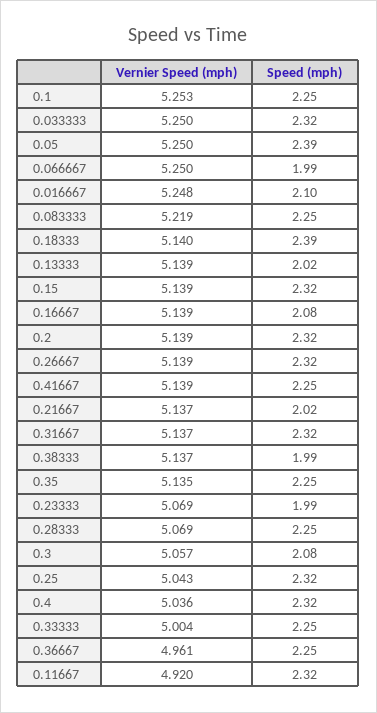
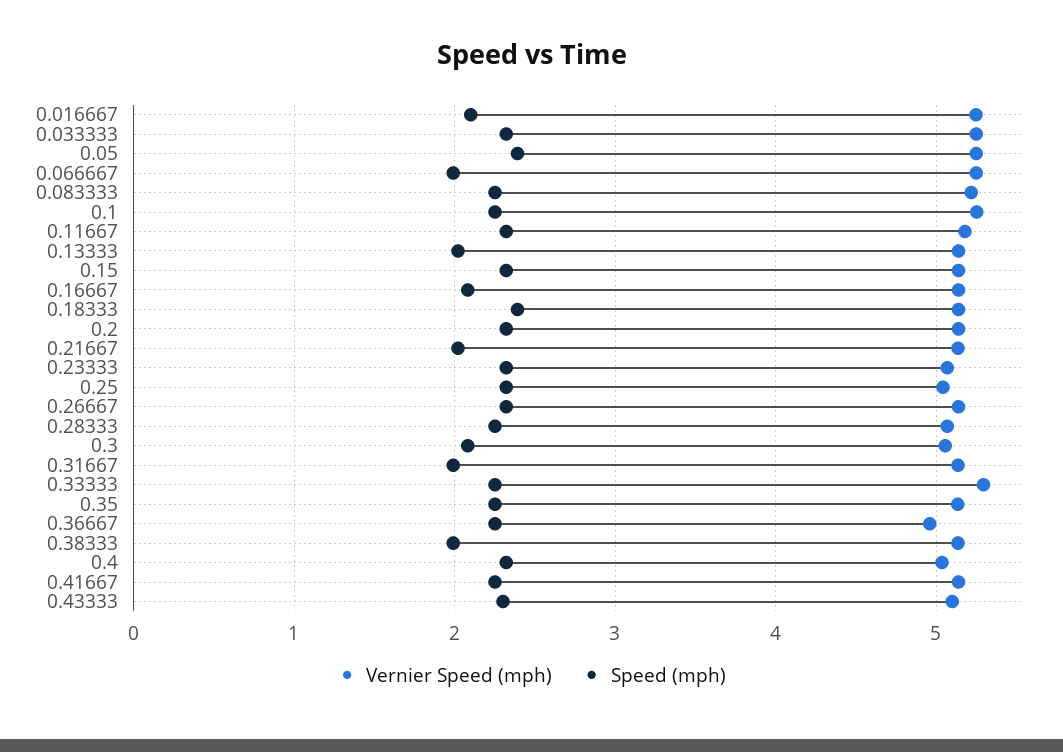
  {
    "Vernier Speed (mph)": {
      "0.1": 5.253,
      "0.033333": 5.25,
      "0.05": 5.25,
      "0.066667": 5.25,
      "0.016667": 5.248,
      "0.083333": 5.219,
      "0.18333": 5.14,
      "0.13333": 5.139,
      "0.15": 5.139,
      "0.16667": 5.139,
      "0.2": 5.139,
      "0.26667": 5.139,
      "0.41667": 5.139,
      "0.21667": 5.137,
      "0.31667": 5.137,
      "0.38333": 5.137,
      "0.35": 5.135,
      "0.23333": 5.069,
      "0.28333": 5.069,
      "0.3": 5.057,
      "0.25": 5.043,
      "0.4": 5.036,
-     "0.33333": 5.004,
+     "0.33333": 5.3,
      "0.36667": 4.961,
-     "0.11667": 4.92
+     "0.11667": 5.2,
+     "0.43333": 5.1
    },
    "Speed (mph)": {
      "0.1": 2.25,
      "0.033333": 2.32,
      "0.05": 2.39,
      "0.066667": 1.99,
      "0.016667": 2.1,
      "0.083333": 2.25,
      "0.18333": 2.39,
      "0.13333": 2.02,
      "0.15": 2.32,
      "0.16667": 2.08,
      "0.2": 2.32,
      "0.26667": 2.32,
      "0.41667": 2.25,
      "0.21667": 2.02,
-     "0.31667": 2.32,
+     "0.31667": 2,
      "0.38333": 1.99,
      "0.35": 2.25,
-     "0.23333": 1.99,
+     "0.23333": 2.3,
      "0.28333": 2.25,
      "0.3": 2.08,
      "0.25": 2.32,
      "0.4": 2.32,
      "0.33333": 2.25,
      "0.36667": 2.25,
-     "0.11667": 2.32
+     "0.11667": 2.32,
+     "0.43333": 2.3
    }
  }

